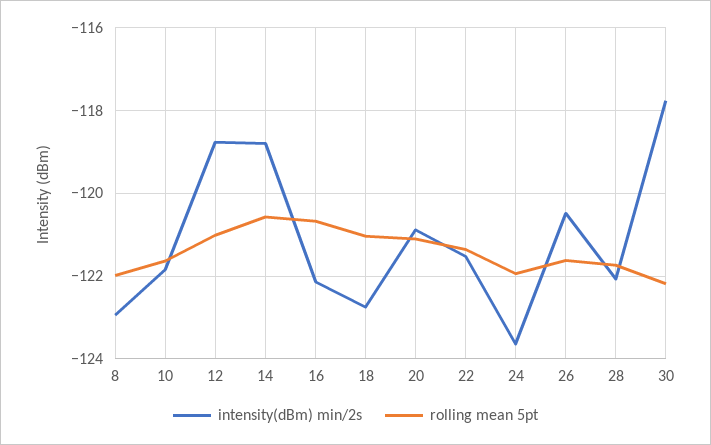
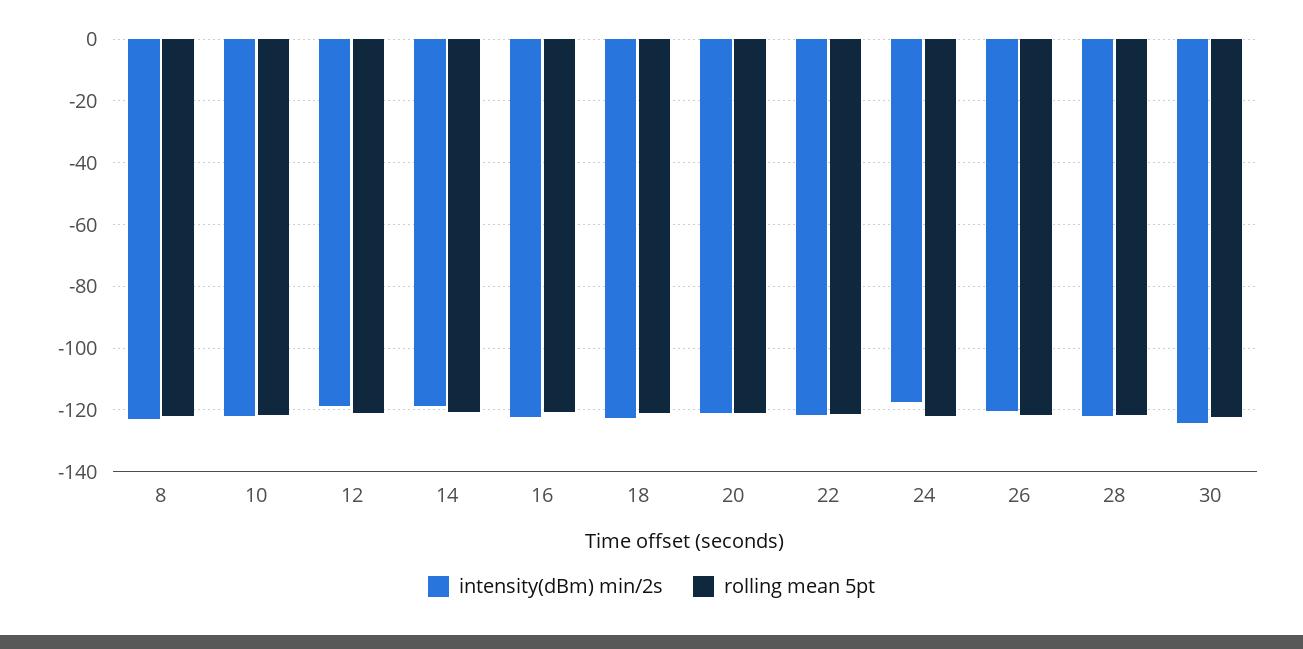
  {
    "intensity(dBm) min/2s": {
      "8": -123,
      "10": -121.8,
      "12": -118.8,
      "14": -118.8,
      "16": -122.2,
      "18": -122.8,
      "20": -120.8,
      "22": -121.6,
-     "24": -123.6,
+     "24": -118,
      "26": -120.4,
      "28": -122,
-     "30": -117.8
+     "30": -124
    },
    "rolling mean 5pt": {
      "8": -122,
      "10": -121.6,
      "12": -121,
      "14": -120.6,
      "16": -120.6,
      "18": -121,
      "20": -121.2,
      "22": -121.4,
      "24": -122,
      "26": -121.6,
      "28": -121.8,
      "30": -122.2
    }
  }

